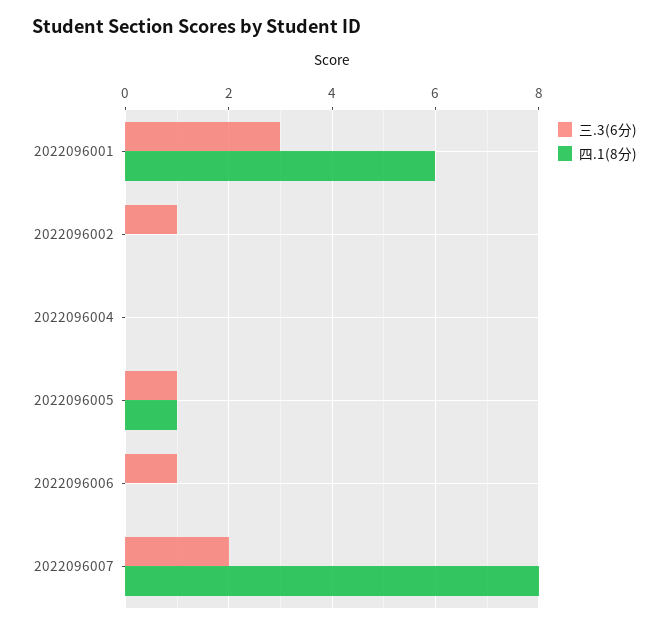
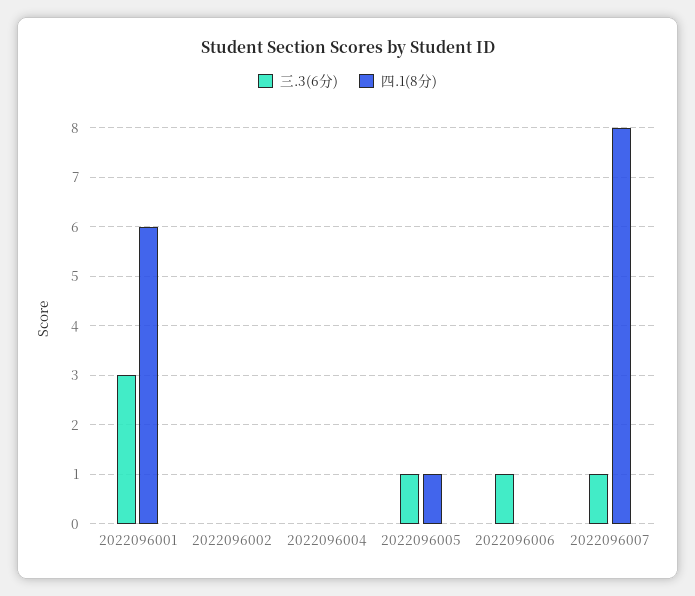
  {
    "三.3(6分)": {
      "2022096001": 3,
-     "2022096002": 1,
+     "2022096002": 0,
      "2022096004": 0,
      "2022096005": 1,
      "2022096006": 1,
-     "2022096007": 2
+     "2022096007": 1
    },
    "四.1(8分)": {
      "2022096001": 6,
      "2022096002": 0,
      "2022096004": 0,
      "2022096005": 1,
      "2022096006": 0,
      "2022096007": 8
    }
  }

